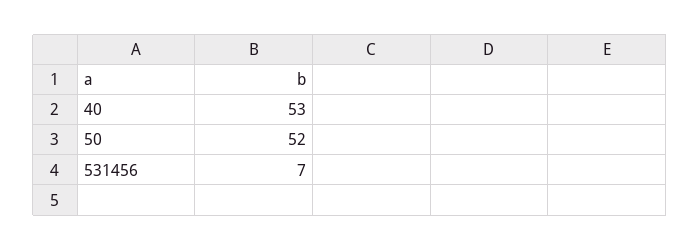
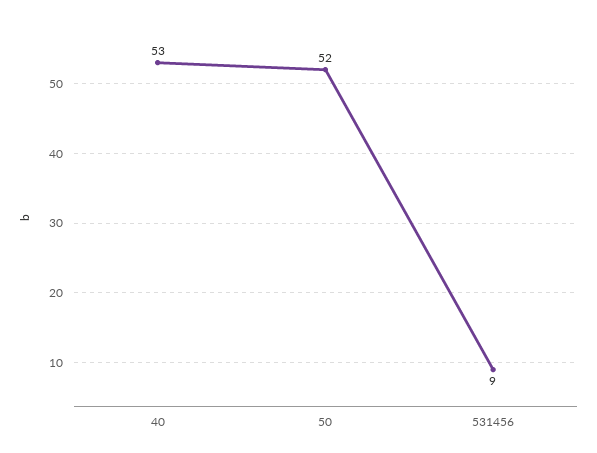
  {
    "40": 53,
    "50": 52,
-   "531456": 7
+   "531456": 9
  }

